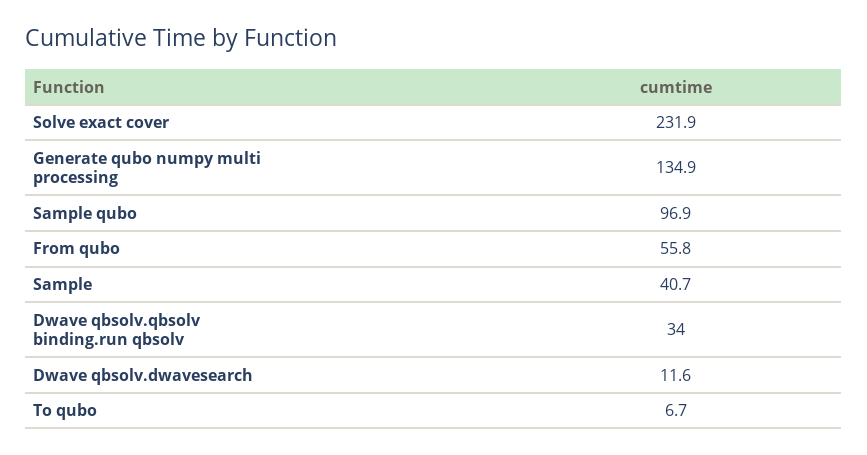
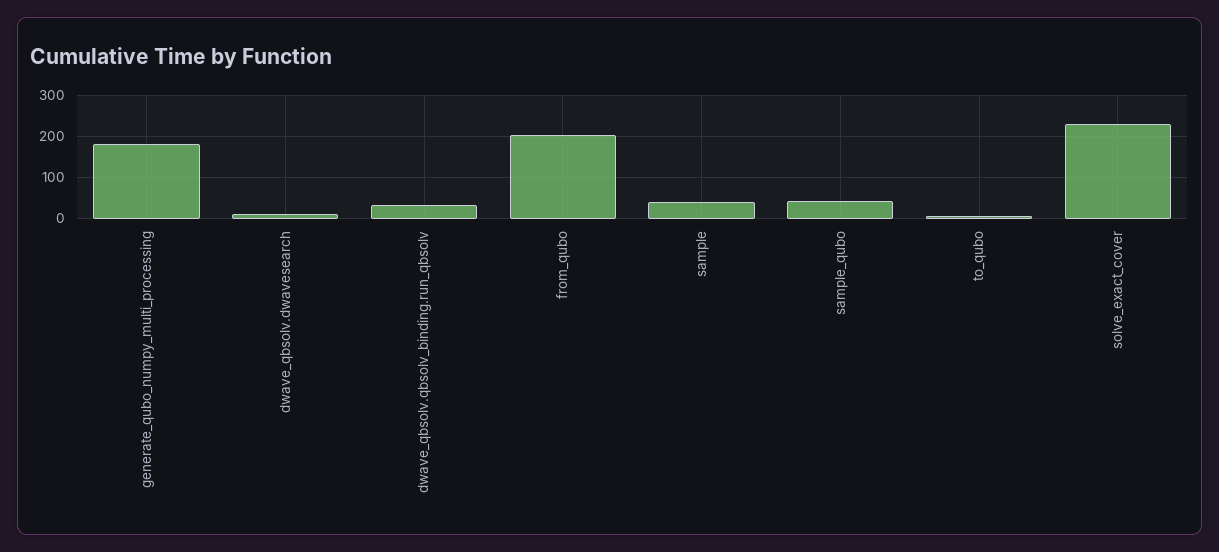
  {
    "Solve exact cover": 231.9,
-   "Generate qubo numpy multi processing": 134.9,
+   "Generate qubo numpy multi processing": 180,
-   "Sample qubo": 96.9,
+   "Sample qubo": 40,
-   "From qubo": 55.8,
+   "From qubo": 200,
    "Sample": 40.7,
    "Dwave qbsolv.qbsolv binding.run qbsolv": 34,
    "Dwave qbsolv.dwavesearch": 11.6,
    "To qubo": 6.7
  }

